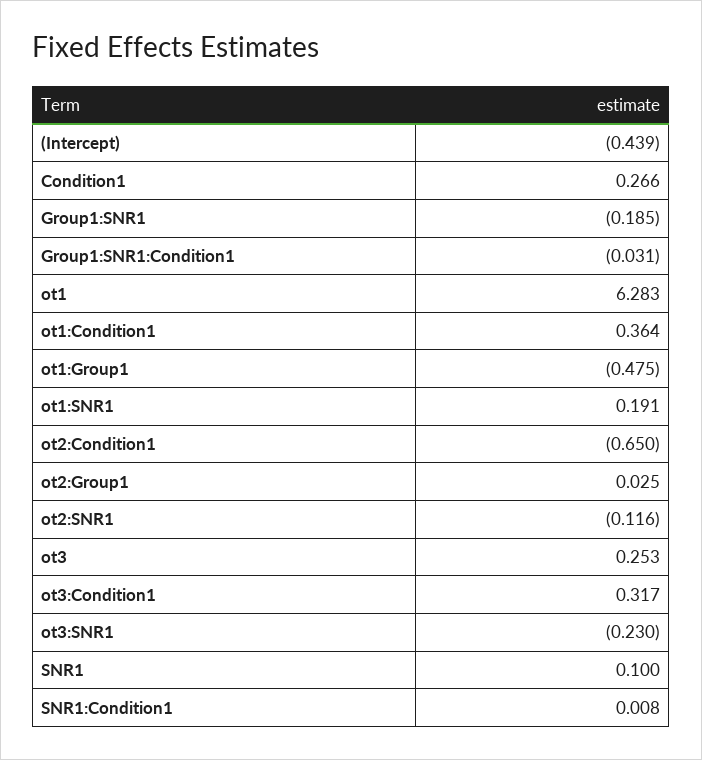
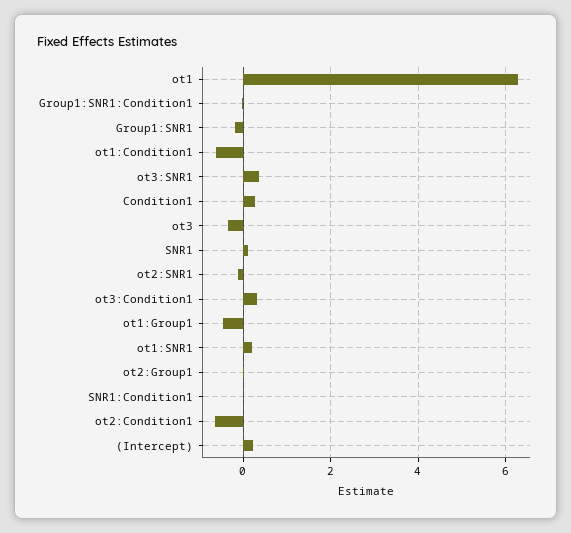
  {
-   "(Intercept)": -0.439,
+   "(Intercept)": 0.2,
    "Condition1": 0.266,
    "Group1:SNR1": -0.185,
    "Group1:SNR1:Condition1": -0.031,
    "ot1": 6.283,
-   "ot1:Condition1": 0.364,
+   "ot1:Condition1": -0.6,
    "ot1:Group1": -0.475,
    "ot1:SNR1": 0.191,
    "ot2:Condition1": -0.65,
    "ot2:Group1": 0.025,
    "ot2:SNR1": -0.116,
-   "ot3": 0.253,
+   "ot3": -0.4,
    "ot3:Condition1": 0.317,
-   "ot3:SNR1": -0.23,
+   "ot3:SNR1": 0.4,
    "SNR1": 0.1,
    "SNR1:Condition1": 0.008
  }

